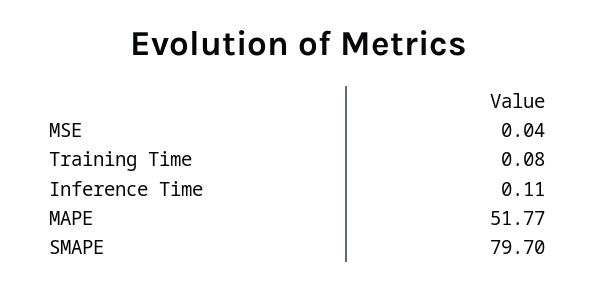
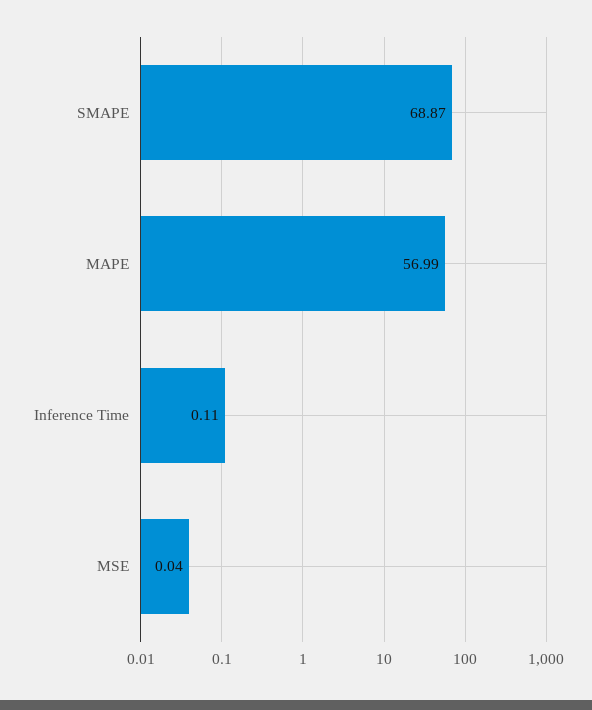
  {
    "MSE": 0.04,
-   "Training Time": 0.08,
    "Inference Time": 0.11,
-   "MAPE": 51.77,
+   "MAPE": 56.99,
-   "SMAPE": 79.7
+   "SMAPE": 68.87
  }

